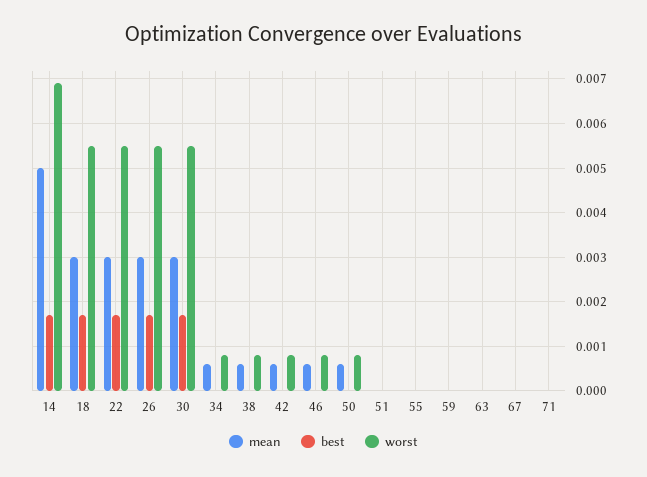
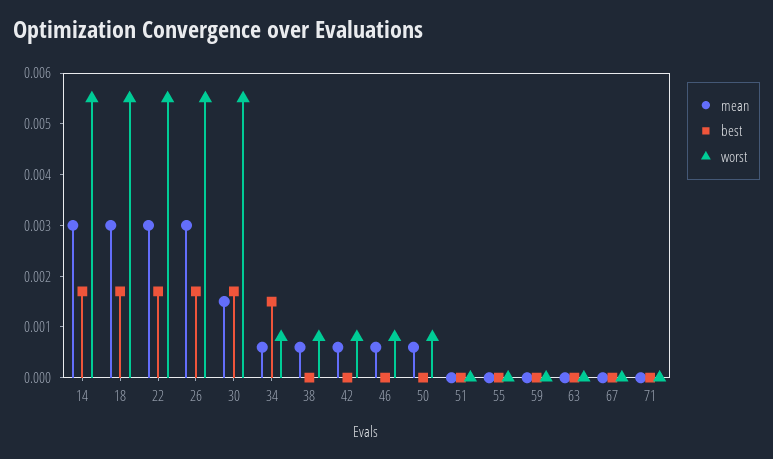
  {
    "mean": {
-     "14": 0.005,
+     "14": 0.003,
      "18": 0.003,
      "22": 0.003,
      "26": 0.003,
-     "30": 0.003,
+     "30": 0.0015,
      "34": 0.0005,
      "38": 0.0005,
      "42": 0.0005,
      "46": 0.0005,
      "50": 0.0005,
      "51": 0,
      "55": 0,
      "59": 0,
      "63": 0,
      "67": 0,
      "71": 0
    },
    "best": {
      "14": 0.0015,
      "18": 0.0015,
      "22": 0.0015,
      "26": 0.0015,
      "30": 0.0015,
-     "34": 0,
+     "34": 0.0015,
      "38": 0,
      "42": 0,
      "46": 0,
      "50": 0,
      "51": 0,
      "55": 0,
      "59": 0,
      "63": 0,
      "67": 0,
      "71": 0
    },
    "worst": {
-     "14": 0.007,
+     "14": 0.0055,
      "18": 0.0055,
      "22": 0.0055,
      "26": 0.0055,
      "30": 0.0055,
      "34": 0.001,
      "38": 0.001,
      "42": 0.001,
      "46": 0.001,
      "50": 0.001,
      "51": 0,
      "55": 0,
      "59": 0,
      "63": 0,
      "67": 0,
      "71": 0
    }
  }

